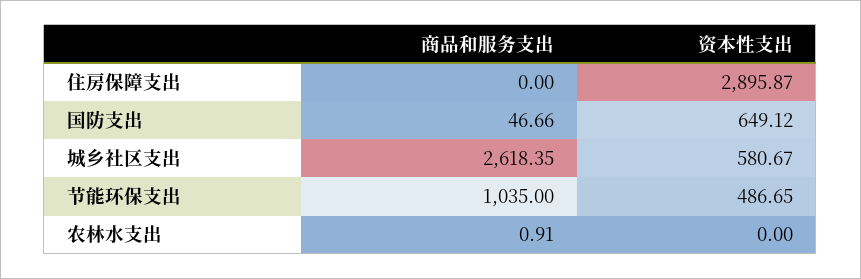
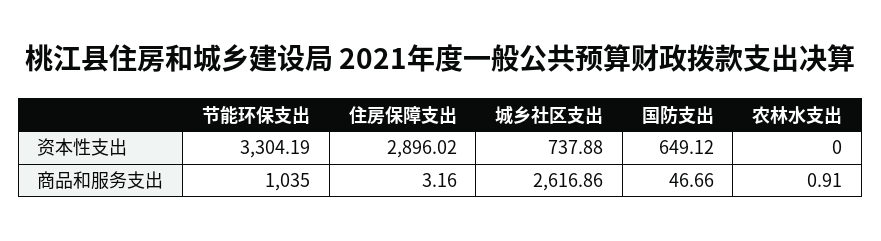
  {
    "商品和服务支出": {
-     "住房保障支出": 0,
+     "住房保障支出": 3.16,
      "国防支出": 46.66,
-     "城乡社区支出": 2618.35,
+     "城乡社区支出": 2616.86,
      "节能环保支出": 1035,
      "农林水支出": 0.91
    },
    "资本性支出": {
-     "住房保障支出": 2895.87,
+     "住房保障支出": 2896.02,
      "国防支出": 649.12,
-     "城乡社区支出": 580.67,
+     "城乡社区支出": 737.88,
-     "节能环保支出": 486.65,
+     "节能环保支出": 3304.19,
      "农林水支出": 0
    }
  }

